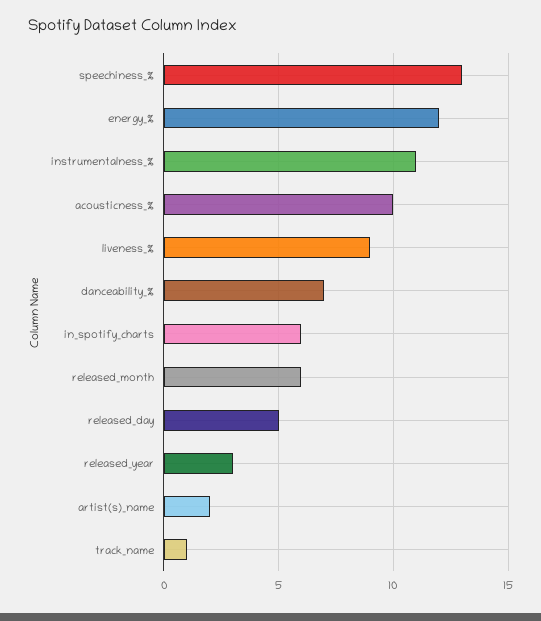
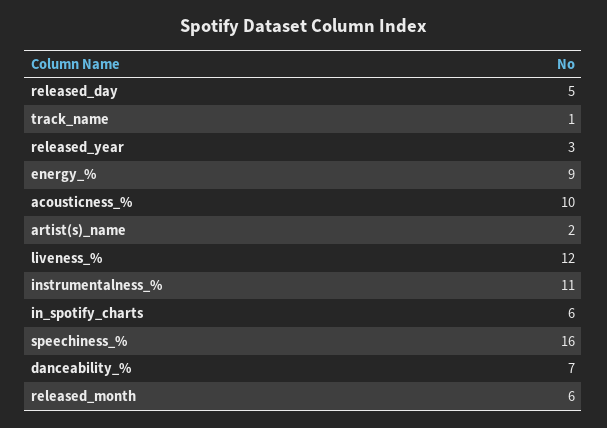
  {
-   "speechiness_%": 13,
+   "speechiness_%": 16,
-   "energy_%": 12,
+   "energy_%": 9,
    "instrumentalness_%": 11,
    "acousticness_%": 10,
-   "liveness_%": 9,
+   "liveness_%": 12,
    "danceability_%": 7,
    "in_spotify_charts": 6,
    "released_month": 6,
    "released_day": 5,
    "released_year": 3,
    "artist(s)_name": 2,
    "track_name": 1
  }

